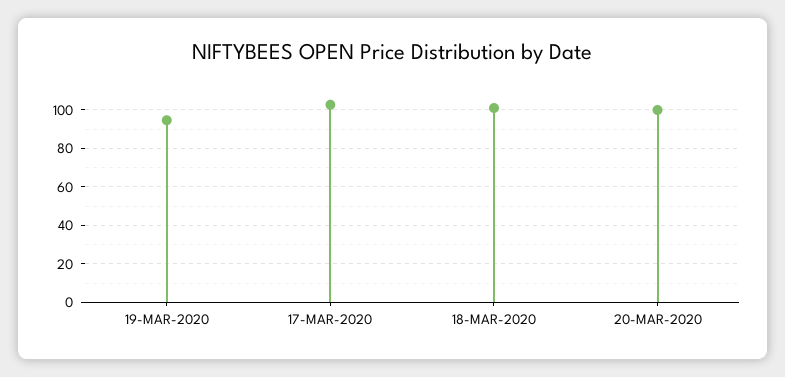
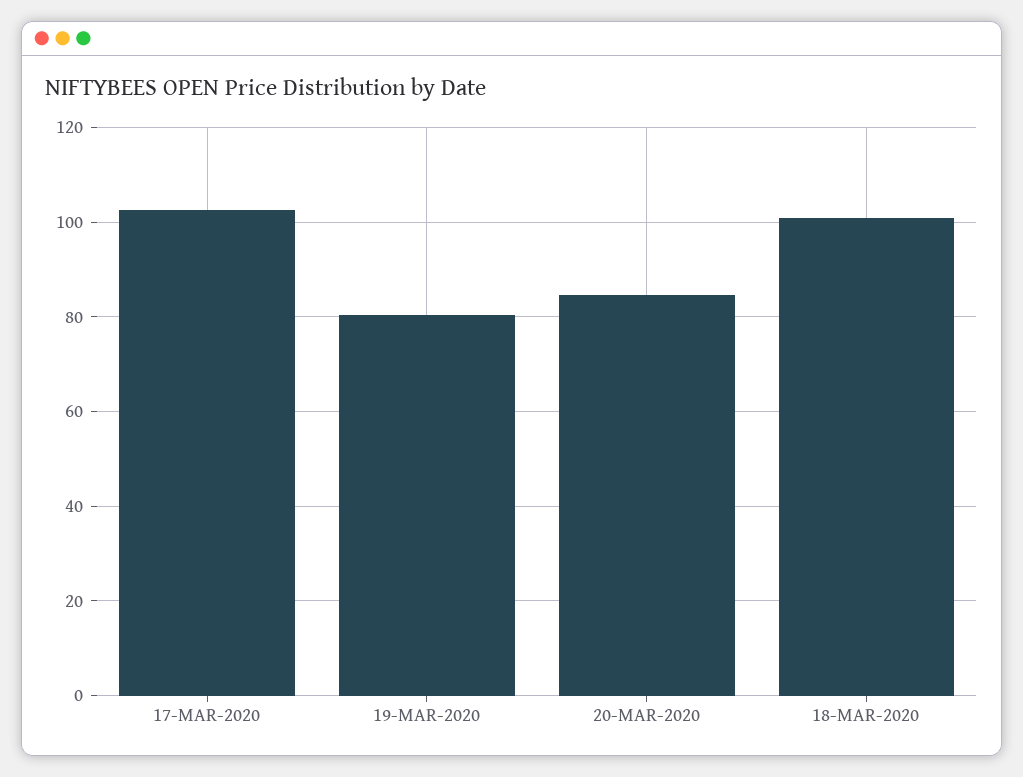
  {
-   "19-MAR-2020": 95,
+   "19-MAR-2020": 80,
    "17-MAR-2020": 102,
    "18-MAR-2020": 100,
-   "20-MAR-2020": 100
+   "20-MAR-2020": 84
  }

